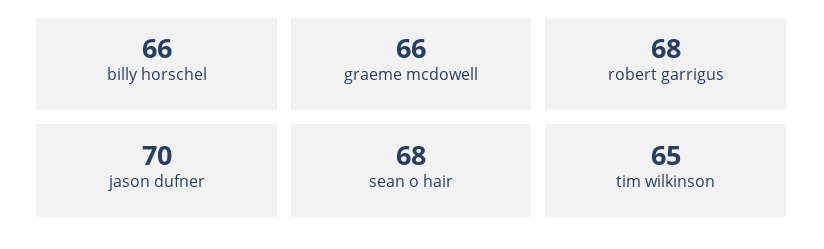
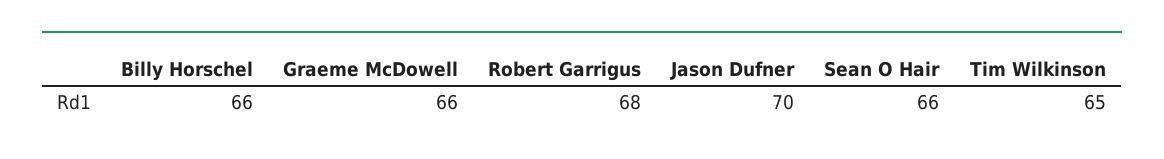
  {
    "billy horschel": 66,
    "graeme mcdowell": 66,
    "robert garrigus": 68,
    "jason dufner": 70,
-   "sean o hair": 68,
+   "sean o hair": 66,
    "tim wilkinson": 65
  }

